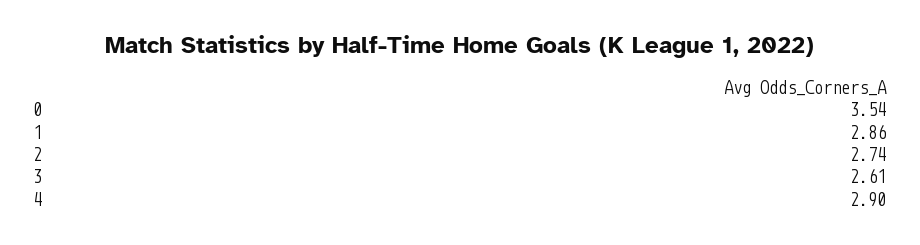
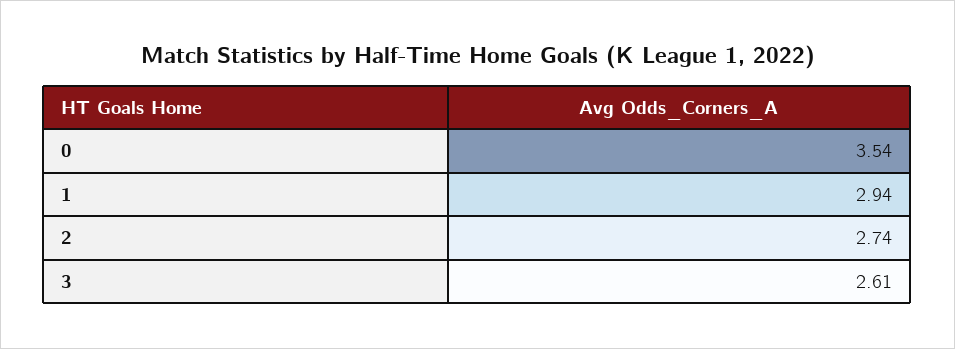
  {
    "0": 3.54,
-   "1": 2.86,
+   "1": 2.94,
    "2": 2.74,
-   "3": 2.61,
+   "3": 2.61
-   "4": 2.9
  }

